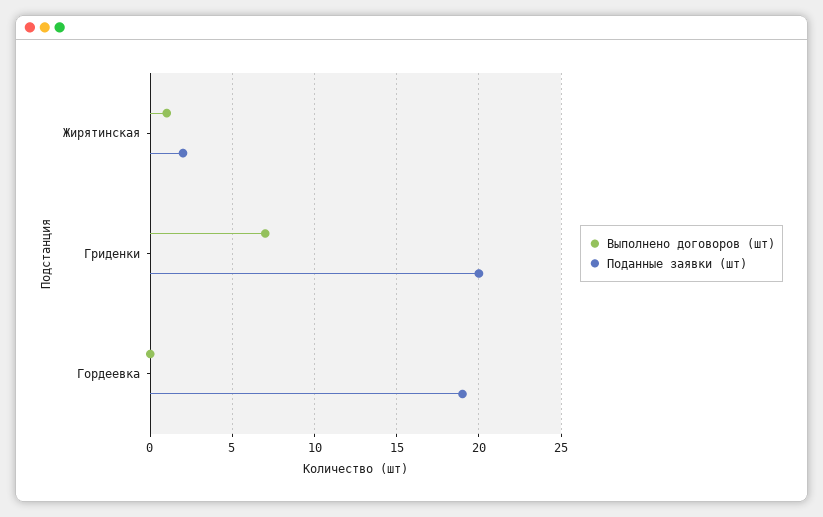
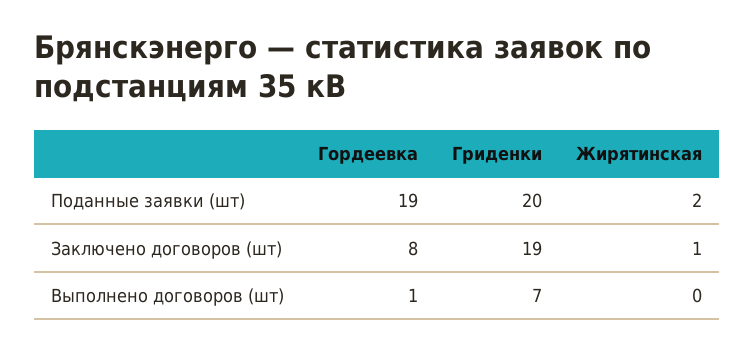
  {
    "Выполнено договоров (шт)": {
-     "Жирятинская": 1,
+     "Жирятинская": 0,
      "Гриденки": 7,
-     "Гордеевка": 0
+     "Гордеевка": 1
    },
    "Поданные заявки (шт)": {
      "Жирятинская": 2,
      "Гриденки": 20,
      "Гордеевка": 19
-   }
+   },
+   "Заключено договоров (шт)": {
+     "Гордеевка": 8,
+     "Гриденки": 19,
+     "Жирятинская": 1
+   }
  }

